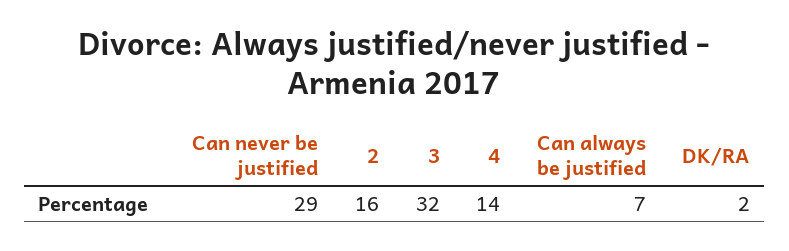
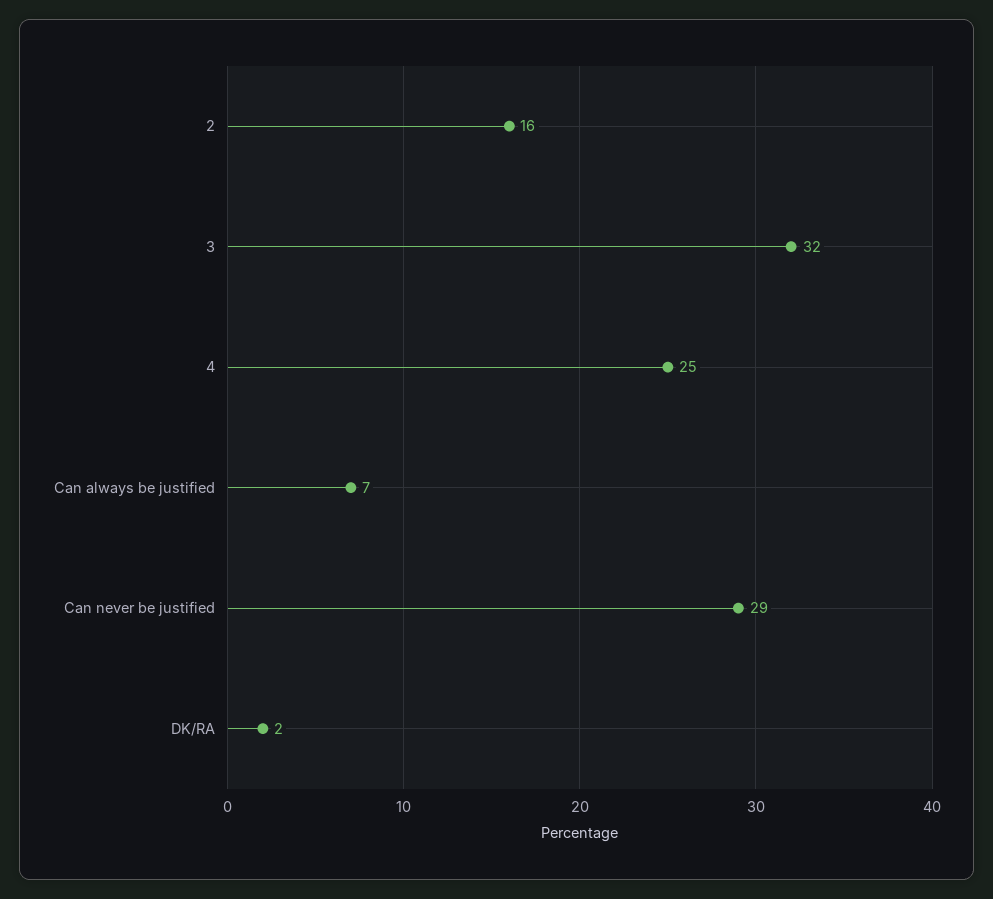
  {
    "Can never be justified": 29,
    "2": 16,
    "3": 32,
-   "4": 14,
+   "4": 25,
    "Can always be justified": 7,
    "DK/RA": 2
  }

